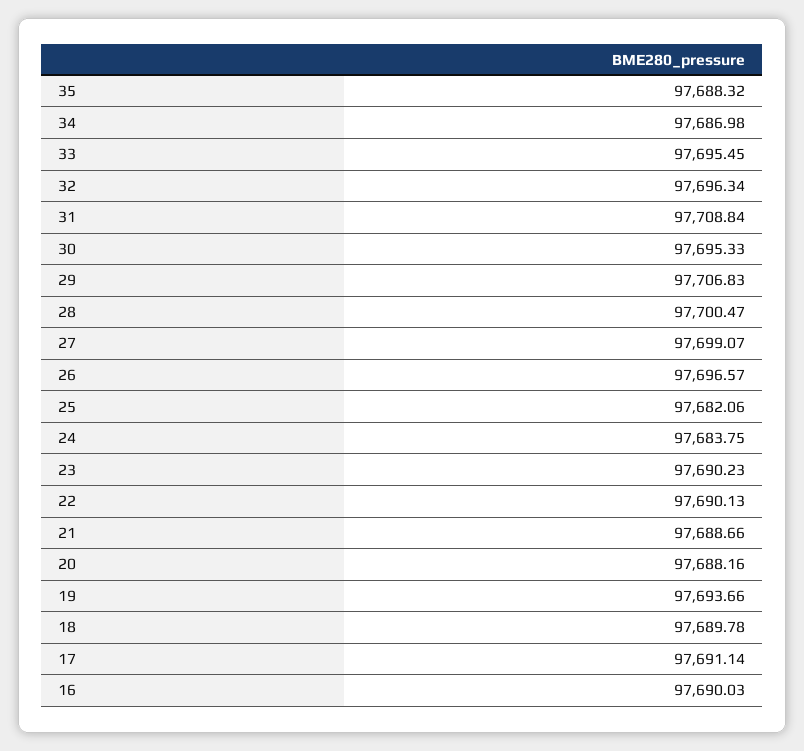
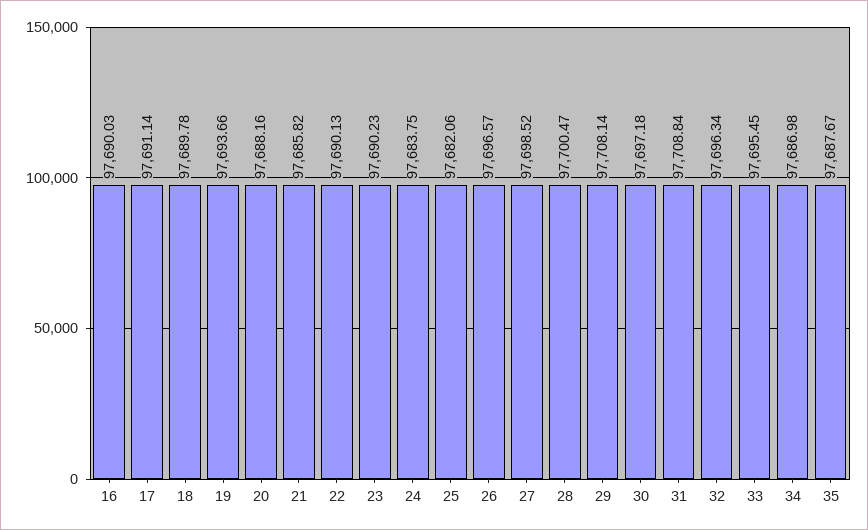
  {
-   "35": 97688.32,
+   "35": 97687.67,
    "34": 97686.98,
    "33": 97695.45,
    "32": 97696.34,
    "31": 97708.84,
-   "30": 97695.33,
+   "30": 97697.18,
-   "29": 97706.83,
+   "29": 97708.14,
    "28": 97700.47,
-   "27": 97699.07,
+   "27": 97698.52,
    "26": 97696.57,
    "25": 97682.06,
    "24": 97683.75,
    "23": 97690.23,
    "22": 97690.13,
-   "21": 97688.66,
+   "21": 97685.82,
    "20": 97688.16,
    "19": 97693.66,
    "18": 97689.78,
    "17": 97691.14,
    "16": 97690.03
  }

